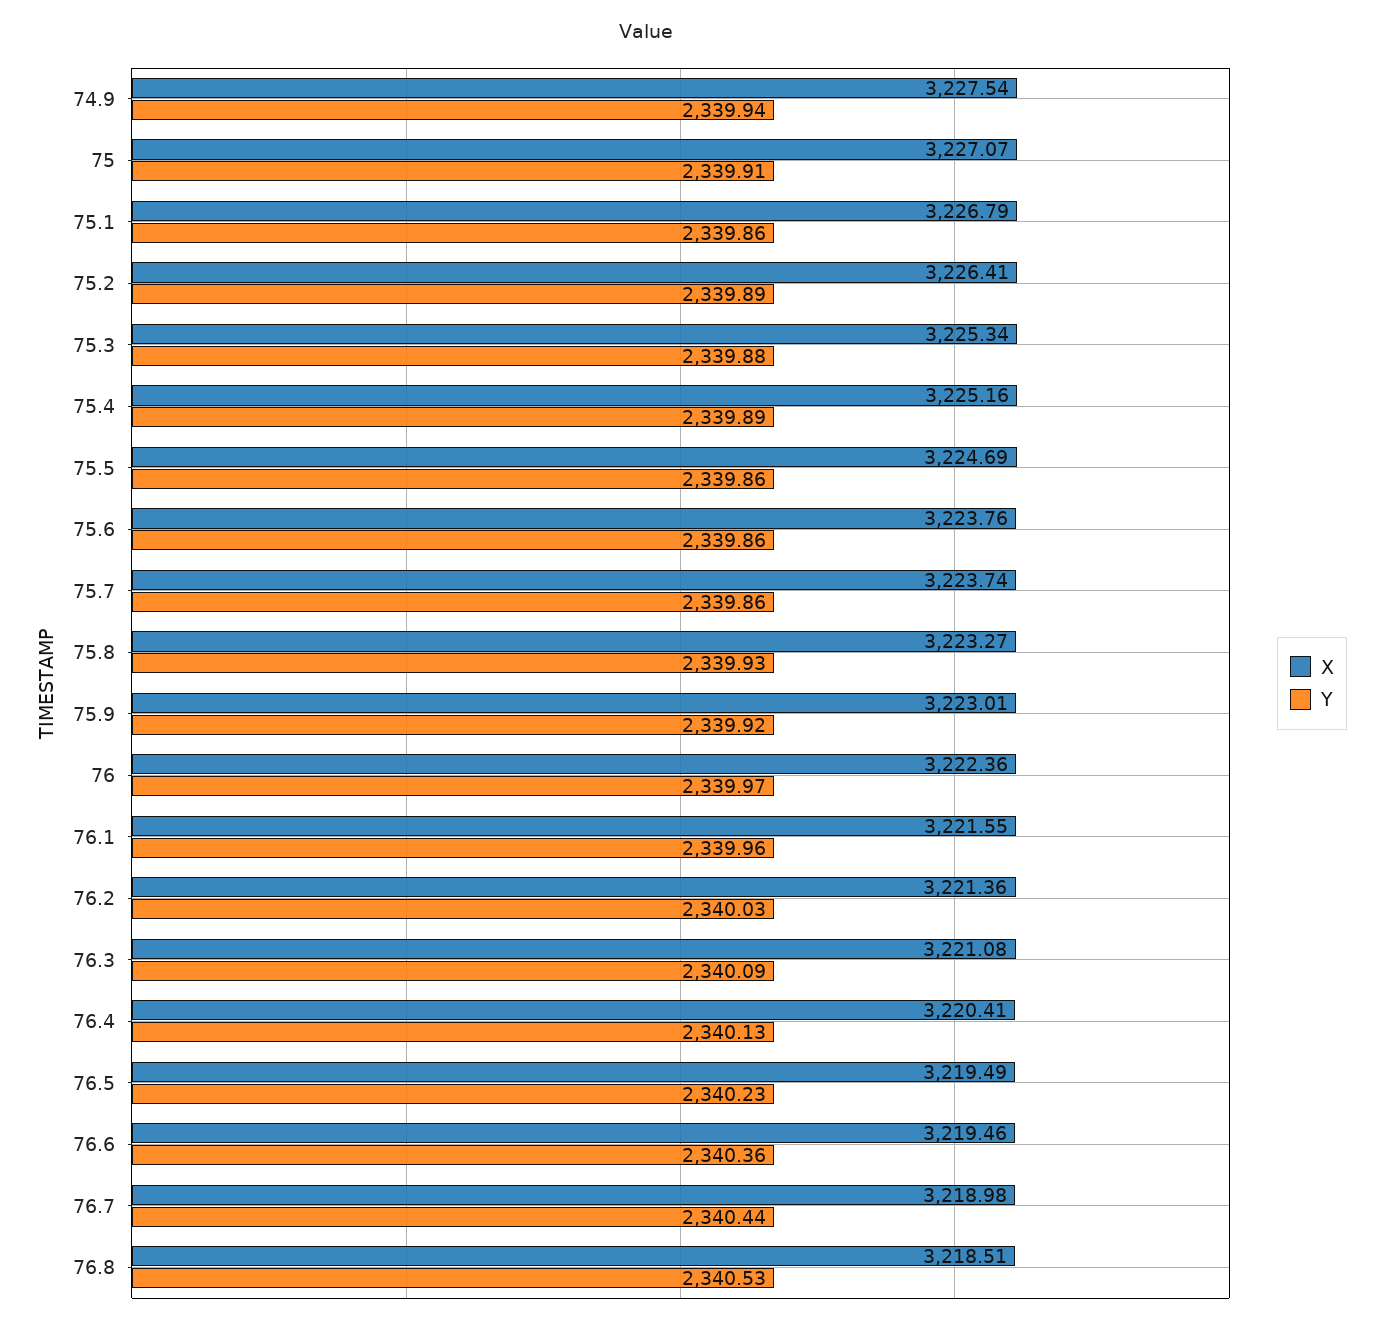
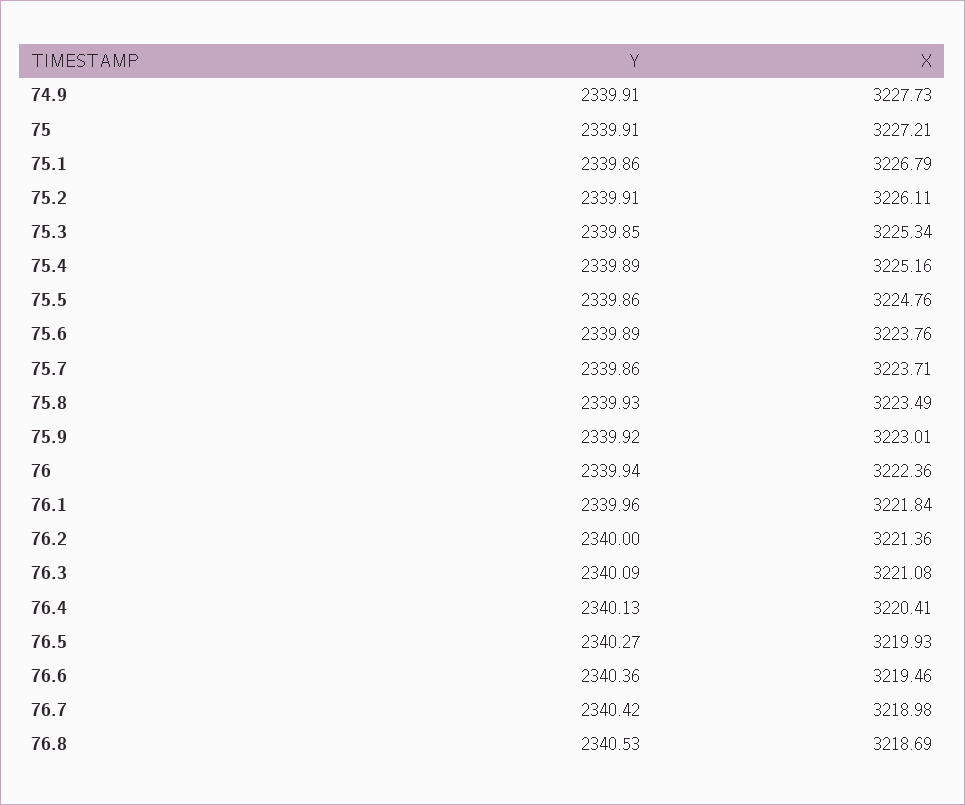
  {
    "X": {
-     "74.9": 3227.54,
+     "74.9": 3227.73,
-     "75": 3227.07,
+     "75": 3227.21,
      "75.1": 3226.79,
-     "75.2": 3226.41,
+     "75.2": 3226.11,
      "75.3": 3225.34,
      "75.4": 3225.16,
-     "75.5": 3224.69,
+     "75.5": 3224.76,
      "75.6": 3223.76,
-     "75.7": 3223.74,
+     "75.7": 3223.71,
-     "75.8": 3223.27,
+     "75.8": 3223.49,
      "75.9": 3223.01,
      "76": 3222.36,
-     "76.1": 3221.55,
+     "76.1": 3221.84,
      "76.2": 3221.36,
      "76.3": 3221.08,
      "76.4": 3220.41,
-     "76.5": 3219.49,
+     "76.5": 3219.93,
      "76.6": 3219.46,
      "76.7": 3218.98,
-     "76.8": 3218.51
+     "76.8": 3218.69
    },
    "Y": {
-     "74.9": 2339.94,
+     "74.9": 2339.91,
      "75": 2339.91,
      "75.1": 2339.86,
-     "75.2": 2339.89,
+     "75.2": 2339.91,
-     "75.3": 2339.88,
+     "75.3": 2339.85,
      "75.4": 2339.89,
      "75.5": 2339.86,
-     "75.6": 2339.86,
+     "75.6": 2339.89,
      "75.7": 2339.86,
      "75.8": 2339.93,
      "75.9": 2339.92,
-     "76": 2339.97,
+     "76": 2339.94,
      "76.1": 2339.96,
-     "76.2": 2340.03,
+     "76.2": 2340,
      "76.3": 2340.09,
      "76.4": 2340.13,
-     "76.5": 2340.23,
+     "76.5": 2340.27,
      "76.6": 2340.36,
-     "76.7": 2340.44,
+     "76.7": 2340.42,
      "76.8": 2340.53
    }
  }

